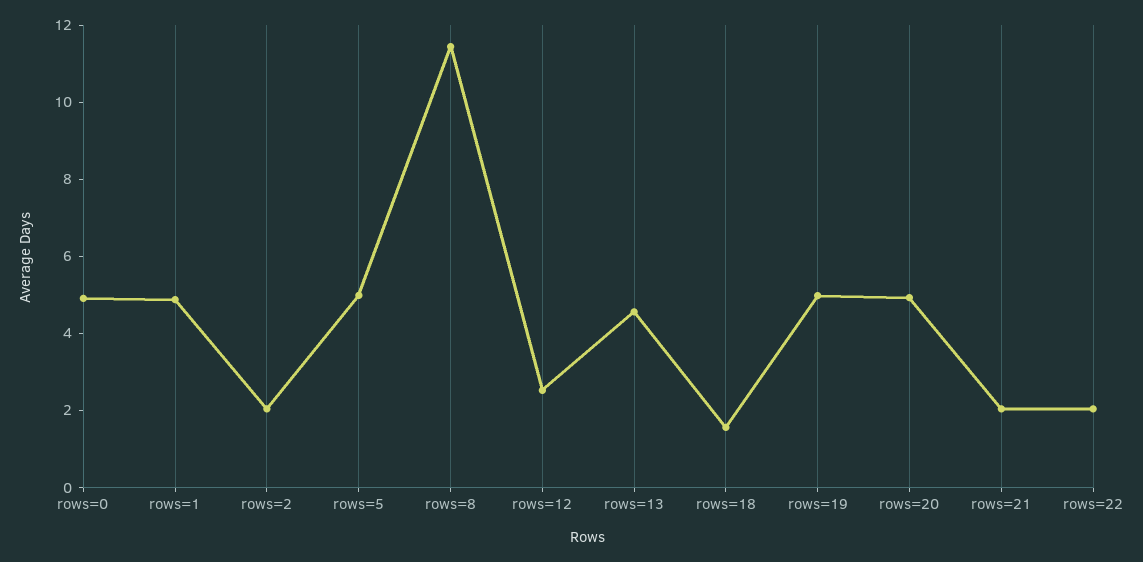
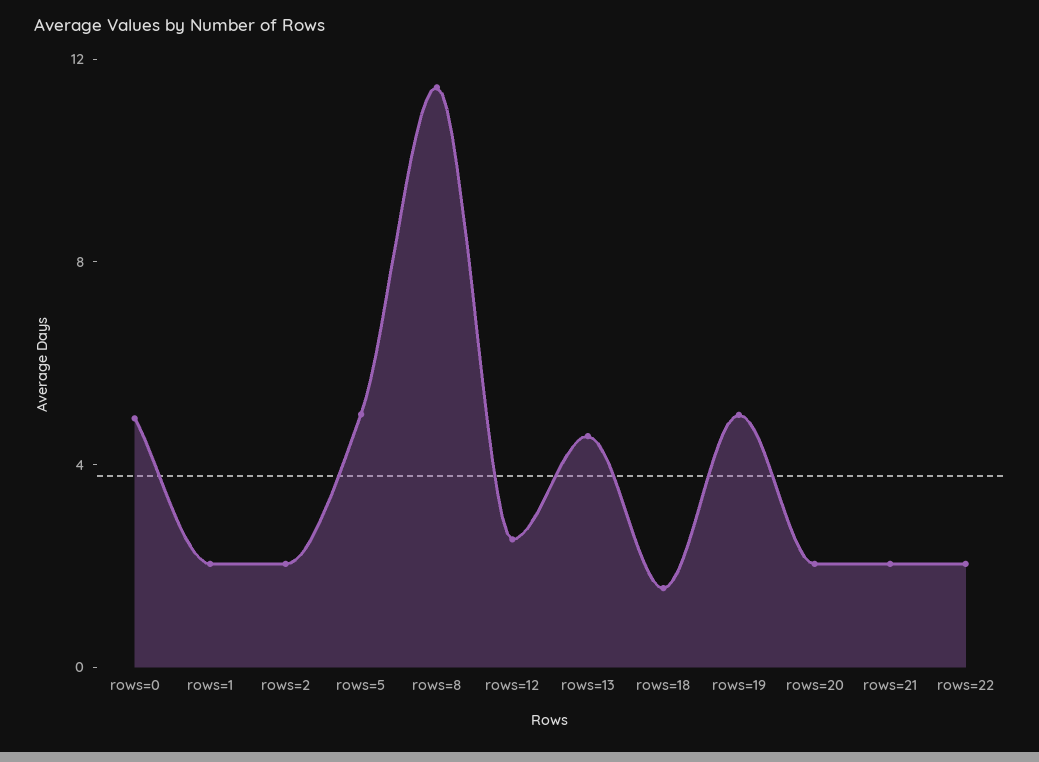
  {
    "rows=0": 5,
-   "rows=1": 5,
+   "rows=1": 2,
    "rows=2": 2,
    "rows=5": 5,
    "rows=8": 11.5,
    "rows=12": 2.5,
    "rows=13": 4.5,
    "rows=18": 1.5,
    "rows=19": 5,
-   "rows=20": 5,
+   "rows=20": 2,
    "rows=21": 2,
    "rows=22": 2
  }

